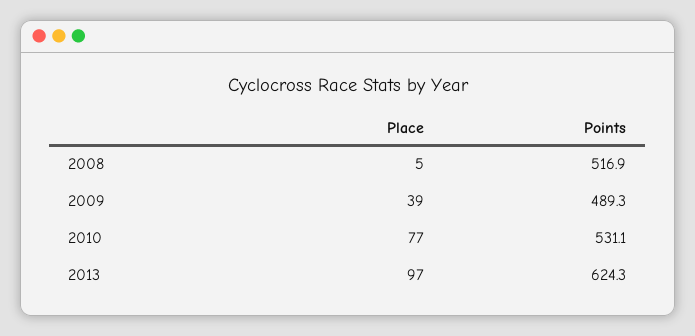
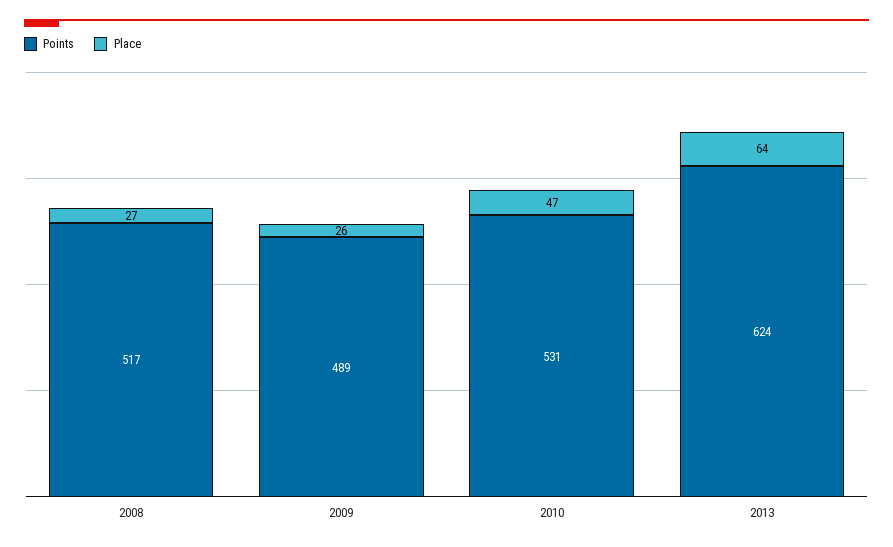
  {
    "Place": {
-     "2008": 5,
+     "2008": 27,
-     "2009": 39,
+     "2009": 26,
-     "2010": 77,
+     "2010": 47,
-     "2013": 97
+     "2013": 64
    },
    "Points": {
      "2008": 516.9,
      "2009": 489.3,
      "2010": 531.1,
      "2013": 624.3
    }
  }

